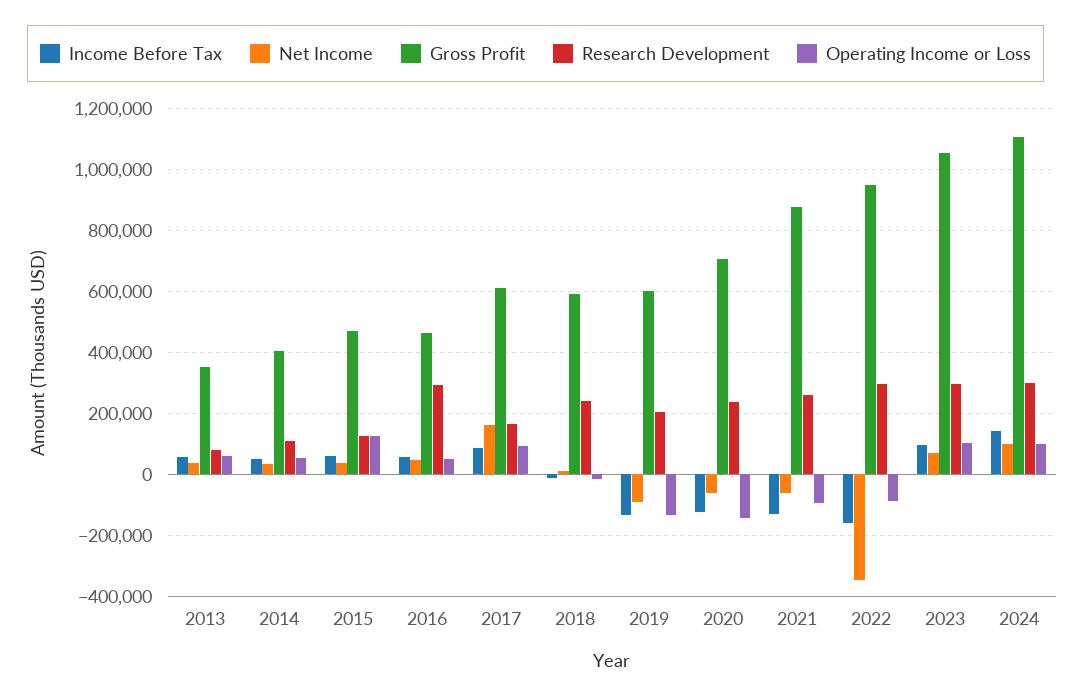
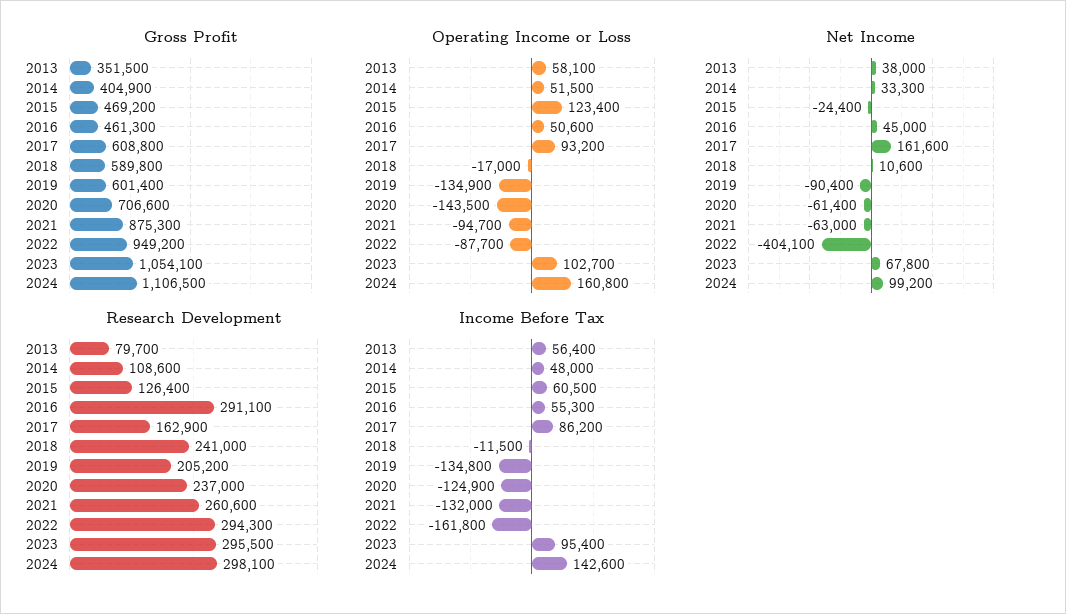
  {
    "Income Before Tax": {
      "2013": 56400,
      "2014": 48000,
      "2015": 60500,
      "2016": 55300,
      "2017": 86200,
      "2018": -11500,
      "2019": -134800,
      "2020": -124900,
      "2021": -132000,
      "2022": -161800,
      "2023": 95400,
      "2024": 142600
    },
    "Net Income": {
      "2013": 38000,
      "2014": 33300,
-     "2015": 40000,
+     "2015": -24400,
      "2016": 45000,
      "2017": 161600,
      "2018": 10600,
      "2019": -90400,
      "2020": -61400,
      "2021": -63000,
-     "2022": -340000,
+     "2022": -404100,
      "2023": 67800,
      "2024": 99200
    },
    "Gross Profit": {
      "2013": 351500,
      "2014": 404900,
      "2015": 469200,
      "2016": 461300,
      "2017": 608800,
      "2018": 589800,
      "2019": 601400,
      "2020": 706600,
      "2021": 875300,
      "2022": 949200,
      "2023": 1054100,
      "2024": 1106500
    },
    "Research Development": {
      "2013": 79700,
      "2014": 108600,
      "2015": 126400,
      "2016": 291100,
      "2017": 162900,
      "2018": 241000,
      "2019": 205200,
      "2020": 237000,
      "2021": 260600,
      "2022": 294300,
      "2023": 295500,
      "2024": 298100
    },
    "Operating Income or Loss": {
      "2013": 58100,
      "2014": 51500,
      "2015": 123400,
      "2016": 50600,
      "2017": 93200,
      "2018": -17000,
      "2019": -134900,
      "2020": -143500,
      "2021": -94700,
      "2022": -87700,
      "2023": 102700,
-     "2024": 100000
+     "2024": 160800
    }
  }

